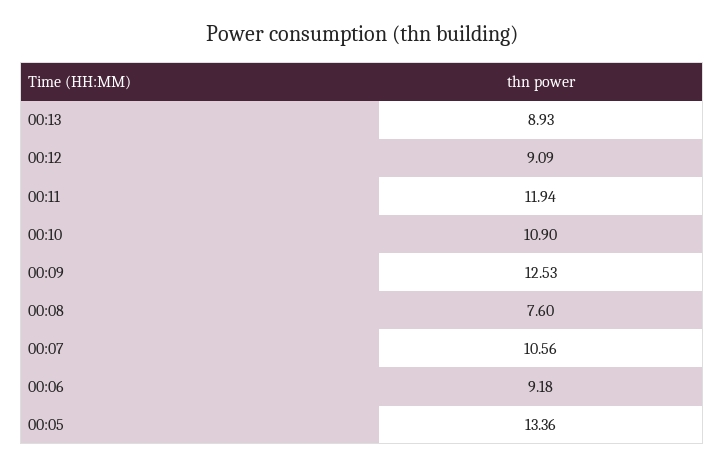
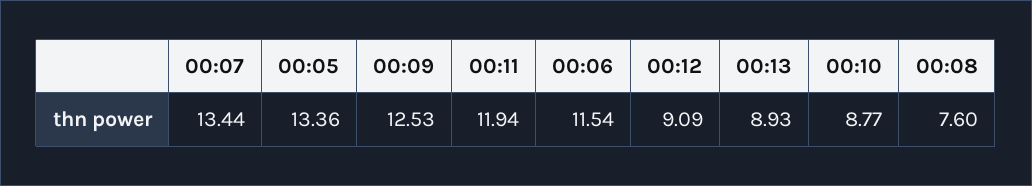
  {
    "00:13": 8.93,
    "00:12": 9.09,
    "00:11": 11.94,
-   "00:10": 10.9,
+   "00:10": 8.77,
    "00:09": 12.53,
    "00:08": 7.6,
-   "00:07": 10.56,
+   "00:07": 13.44,
-   "00:06": 9.18,
+   "00:06": 11.54,
    "00:05": 13.36
  }

